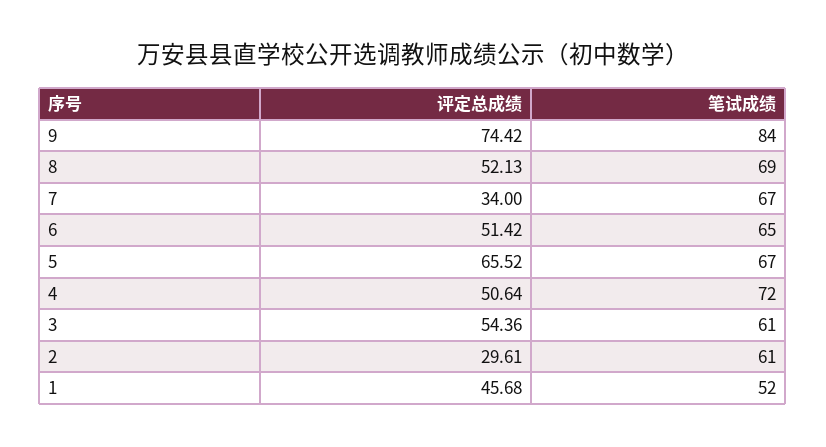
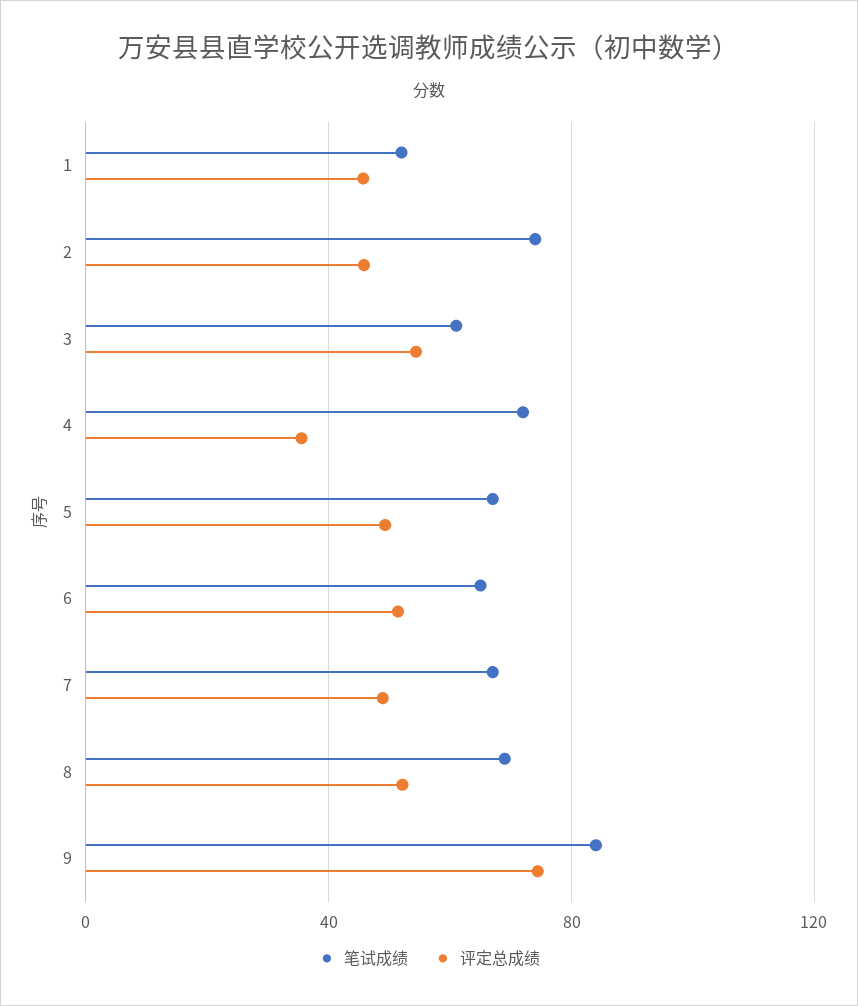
  {
    "评定总成绩": {
      "9": 74.42,
      "8": 52.13,
-     "7": 34,
+     "7": 50,
      "6": 51.42,
-     "5": 65.52,
+     "5": 50,
-     "4": 50.64,
+     "4": 35,
      "3": 54.36,
-     "2": 29.61,
+     "2": 45,
      "1": 45.68
    },
    "笔试成绩": {
      "9": 84,
      "8": 69,
      "7": 67,
      "6": 65,
      "5": 67,
      "4": 72,
      "3": 61,
-     "2": 61,
+     "2": 75,
      "1": 52
    }
  }

